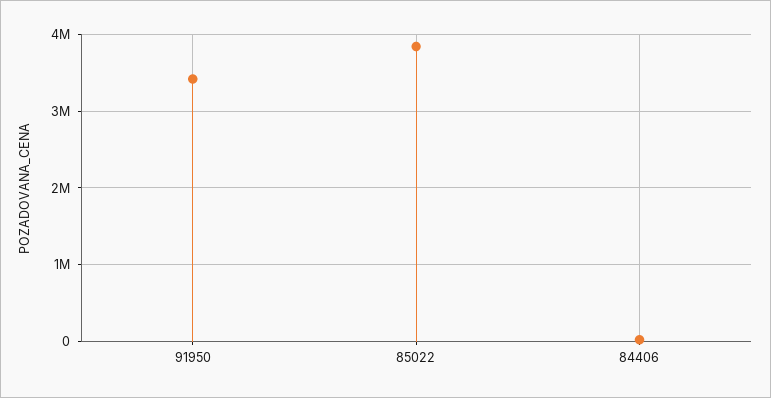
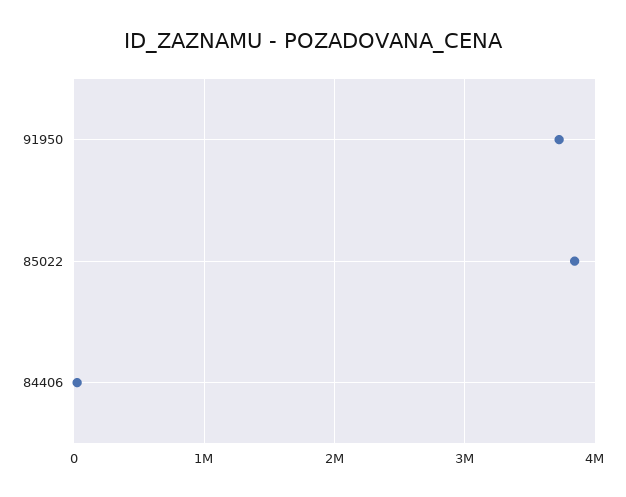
  {
-   "91950": 3400000,
+   "91950": 3700000,
    "85022": 3800000,
    "84406": 0
  }

